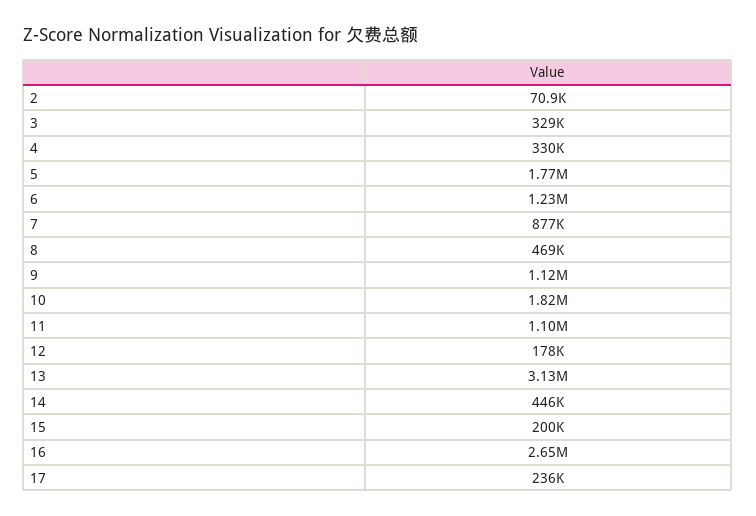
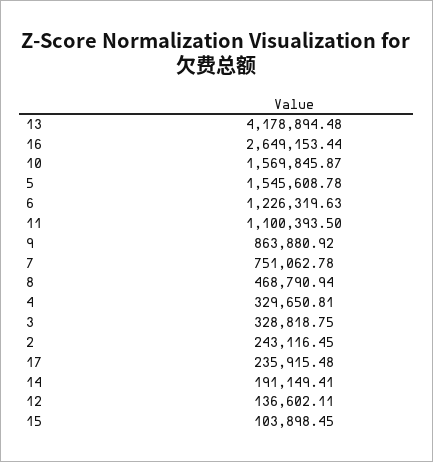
  {
-   "2": 70900,
+   "2": 243116.45,
    "3": 328818.75,
    "4": 329650.81,
-   "5": 1770000,
+   "5": 1545608.78,
    "6": 1226319.63,
-   "7": 877000,
+   "7": 751062.78,
    "8": 468790.94,
-   "9": 1120000,
+   "9": 863880.92,
-   "10": 1820000,
+   "10": 1569845.87,
    "11": 1100393.5,
-   "12": 178000,
+   "12": 136602.11,
-   "13": 3130000,
+   "13": 4178894.48,
-   "14": 446000,
+   "14": 191149.41,
-   "15": 200000,
+   "15": 103898.45,
    "16": 2649153.44,
    "17": 235915.48
  }

